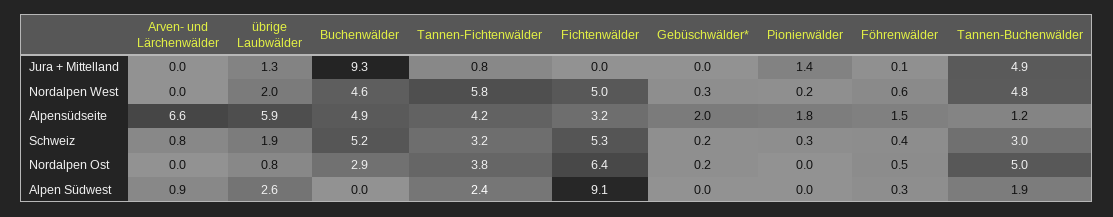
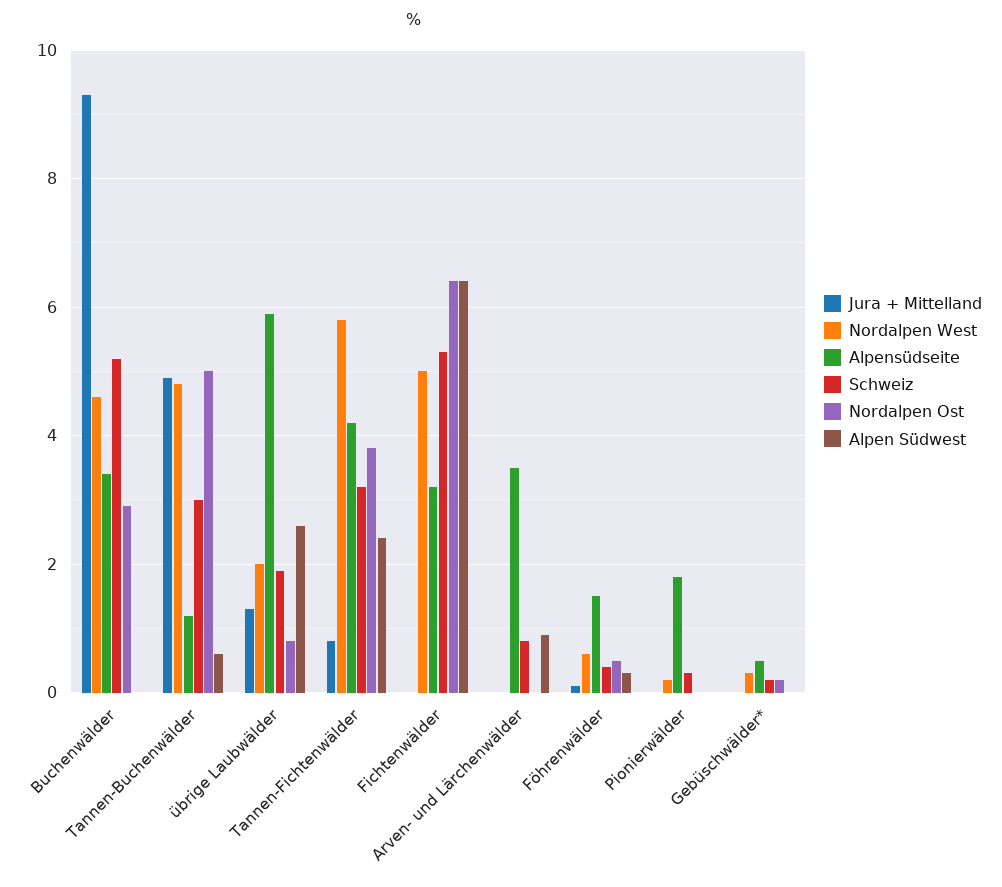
  {
    "Jura + Mittelland": {
      "Arven- und Lärchenwälder": 0,
      "übrige Laubwälder": 1.3,
      "Buchenwälder": 9.3,
      "Tannen-Fichtenwälder": 0.8,
      "Fichtenwälder": 0,
      "Gebüschwälder*": 0,
-     "Pionierwälder": 1.4,
+     "Pionierwälder": 0,
      "Föhrenwälder": 0.1,
      "Tannen-Buchenwälder": 4.9
    },
    "Nordalpen West": {
      "Arven- und Lärchenwälder": 0,
      "übrige Laubwälder": 2,
      "Buchenwälder": 4.6,
      "Tannen-Fichtenwälder": 5.8,
      "Fichtenwälder": 5,
      "Gebüschwälder*": 0.3,
      "Pionierwälder": 0.2,
      "Föhrenwälder": 0.6,
      "Tannen-Buchenwälder": 4.8
    },
    "Alpensüdseite": {
-     "Arven- und Lärchenwälder": 6.6,
+     "Arven- und Lärchenwälder": 3.5,
      "übrige Laubwälder": 5.9,
-     "Buchenwälder": 4.9,
+     "Buchenwälder": 3.5,
      "Tannen-Fichtenwälder": 4.2,
      "Fichtenwälder": 3.2,
-     "Gebüschwälder*": 2,
+     "Gebüschwälder*": 0.5,
      "Pionierwälder": 1.8,
      "Föhrenwälder": 1.5,
      "Tannen-Buchenwälder": 1.2
    },
    "Schweiz": {
      "Arven- und Lärchenwälder": 0.8,
      "übrige Laubwälder": 1.9,
      "Buchenwälder": 5.2,
      "Tannen-Fichtenwälder": 3.2,
      "Fichtenwälder": 5.3,
      "Gebüschwälder*": 0.2,
      "Pionierwälder": 0.3,
      "Föhrenwälder": 0.4,
      "Tannen-Buchenwälder": 3
    },
    "Nordalpen Ost": {
      "Arven- und Lärchenwälder": 0,
      "übrige Laubwälder": 0.8,
      "Buchenwälder": 2.9,
      "Tannen-Fichtenwälder": 3.8,
      "Fichtenwälder": 6.4,
      "Gebüschwälder*": 0.2,
      "Pionierwälder": 0,
      "Föhrenwälder": 0.5,
      "Tannen-Buchenwälder": 5
    },
    "Alpen Südwest": {
      "Arven- und Lärchenwälder": 0.9,
      "übrige Laubwälder": 2.6,
      "Buchenwälder": 0,
      "Tannen-Fichtenwälder": 2.4,
-     "Fichtenwälder": 9.1,
+     "Fichtenwälder": 6.5,
      "Gebüschwälder*": 0,
      "Pionierwälder": 0,
      "Föhrenwälder": 0.3,
-     "Tannen-Buchenwälder": 1.9
+     "Tannen-Buchenwälder": 0.5
    }
  }

